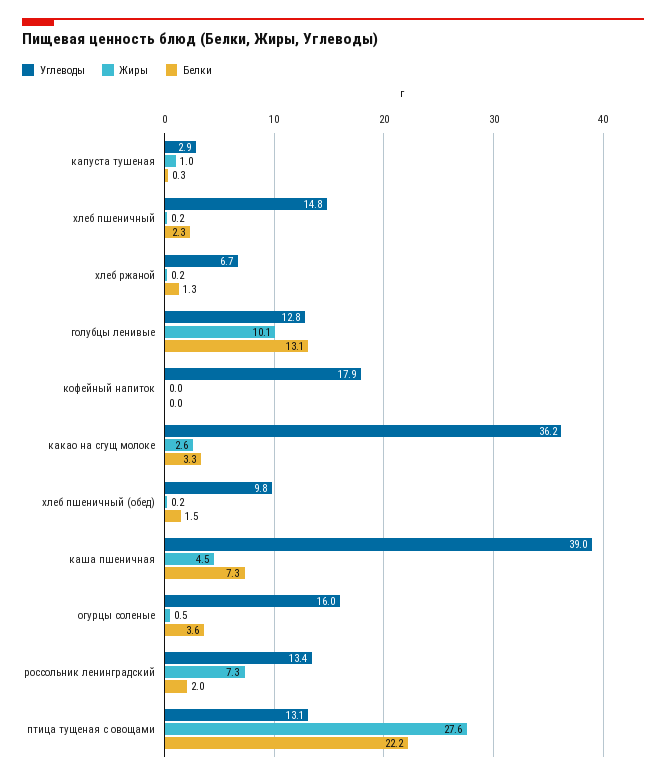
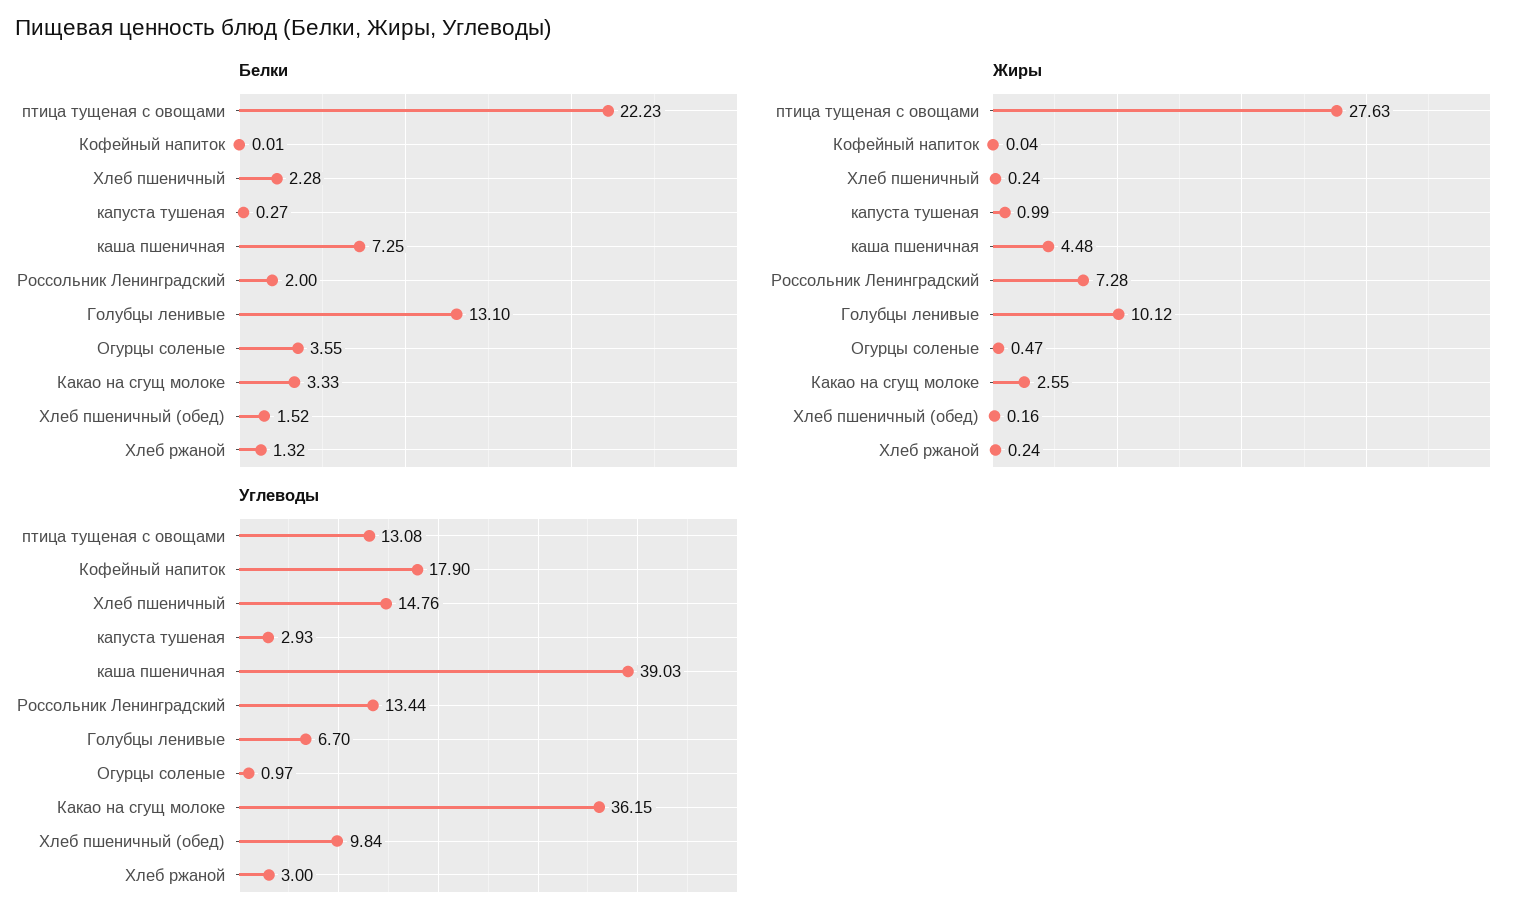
  {
    "Углеводы": {
      "капуста тушеная": 2.93,
      "хлеб пшеничный": 14.76,
-     "хлеб ржаной": 6.7,
+     "хлеб ржаной": 3,
-     "голубцы ленивые": 12.8,
+     "голубцы ленивые": 6.7,
      "кофейный напиток": 17.9,
      "какао на сгущ молоке": 36.15,
      "хлеб пшеничный (обед)": 9.84,
      "каша пшеничная": 39.03,
-     "огурцы соленые": 16,
+     "огурцы соленые": 0.97,
      "россольник ленинградский": 13.44,
      "птица тущеная с овощами": 13.08
    },
    "Жиры": {
      "капуста тушеная": 0.99,
      "хлеб пшеничный": 0.24,
      "хлеб ржаной": 0.24,
      "голубцы ленивые": 10.12,
      "кофейный напиток": 0.04,
      "какао на сгущ молоке": 2.55,
      "хлеб пшеничный (обед)": 0.16,
      "каша пшеничная": 4.48,
      "огурцы соленые": 0.47,
      "россольник ленинградский": 7.28,
      "птица тущеная с овощами": 27.63
    },
    "Белки": {
      "капуста тушеная": 0.27,
      "хлеб пшеничный": 2.28,
      "хлеб ржаной": 1.32,
      "голубцы ленивые": 13.1,
      "кофейный напиток": 0.01,
      "какао на сгущ молоке": 3.33,
      "хлеб пшеничный (обед)": 1.52,
      "каша пшеничная": 7.25,
      "огурцы соленые": 3.55,
      "россольник ленинградский": 2,
      "птица тущеная с овощами": 22.23
    }
  }

